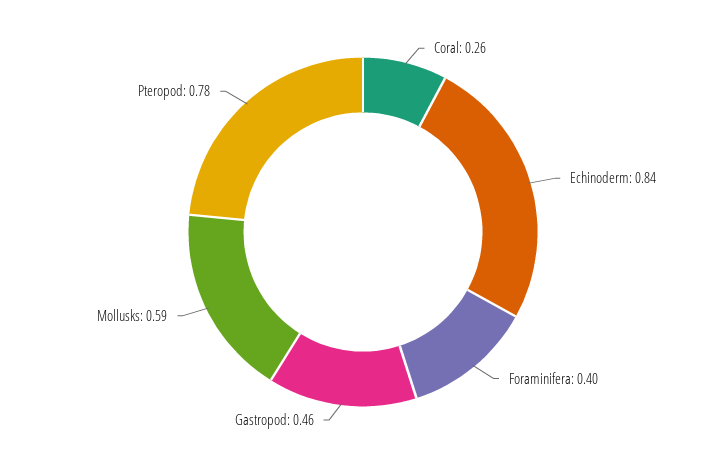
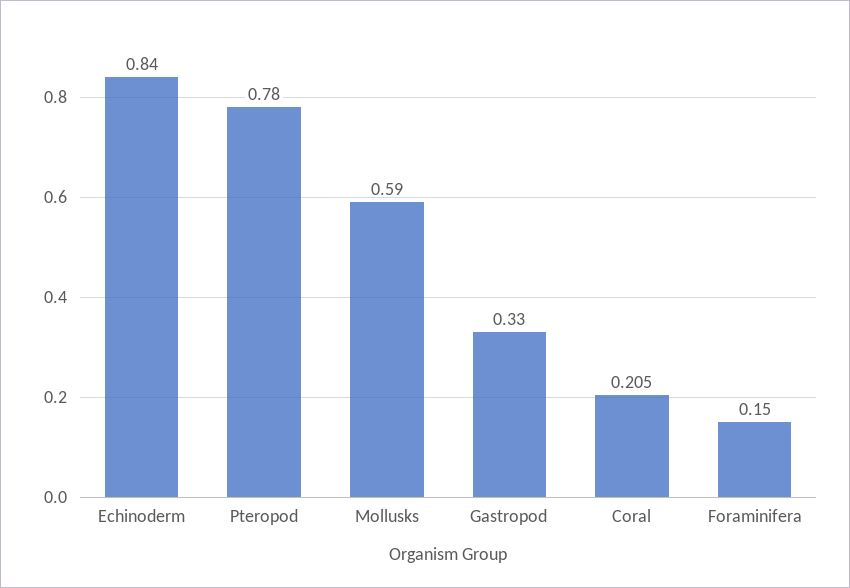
  {
-   "Coral": 0.26,
+   "Coral": 0.205,
    "Echinoderm": 0.84,
-   "Foraminifera": 0.4,
+   "Foraminifera": 0.15,
-   "Gastropod": 0.46,
+   "Gastropod": 0.33,
    "Mollusks": 0.59,
    "Pteropod": 0.78
  }

